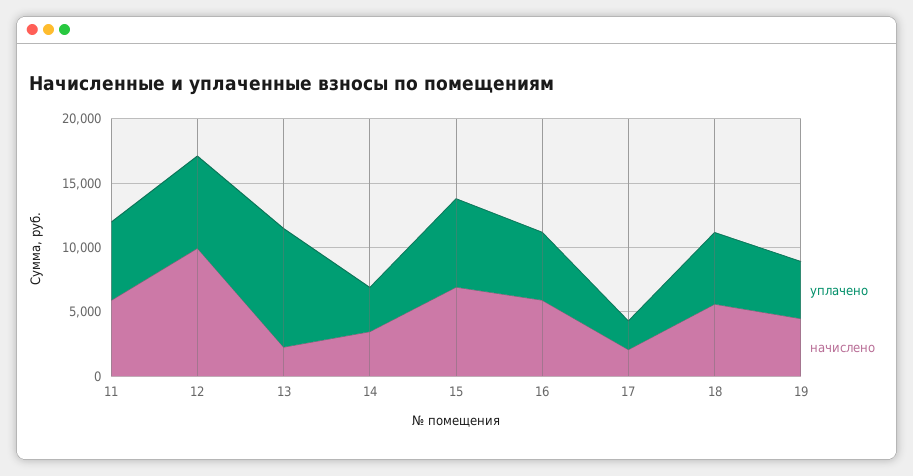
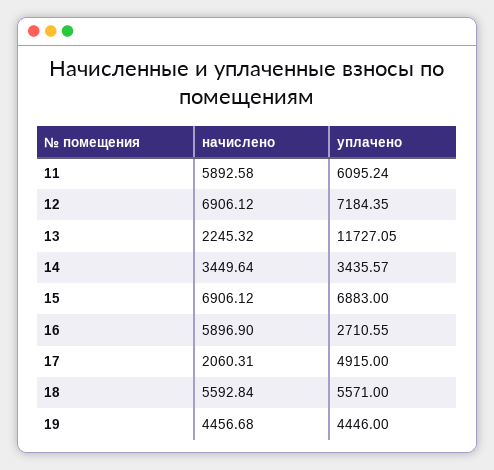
  {
    "уплачено": {
      "11": 6095.24,
      "12": 7184.35,
-     "13": 9000,
+     "13": 11727.05,
      "14": 3435.57,
      "15": 6883,
-     "16": 5000,
+     "16": 2710.55,
-     "17": 2000,
+     "17": 4915,
      "18": 5571,
      "19": 4446
    },
    "начислено": {
      "11": 5892.58,
-     "12": 10000,
+     "12": 6906.12,
      "13": 2245.32,
      "14": 3449.64,
      "15": 6906.12,
      "16": 5896.9,
      "17": 2060.31,
      "18": 5592.84,
      "19": 4456.68
    }
  }

